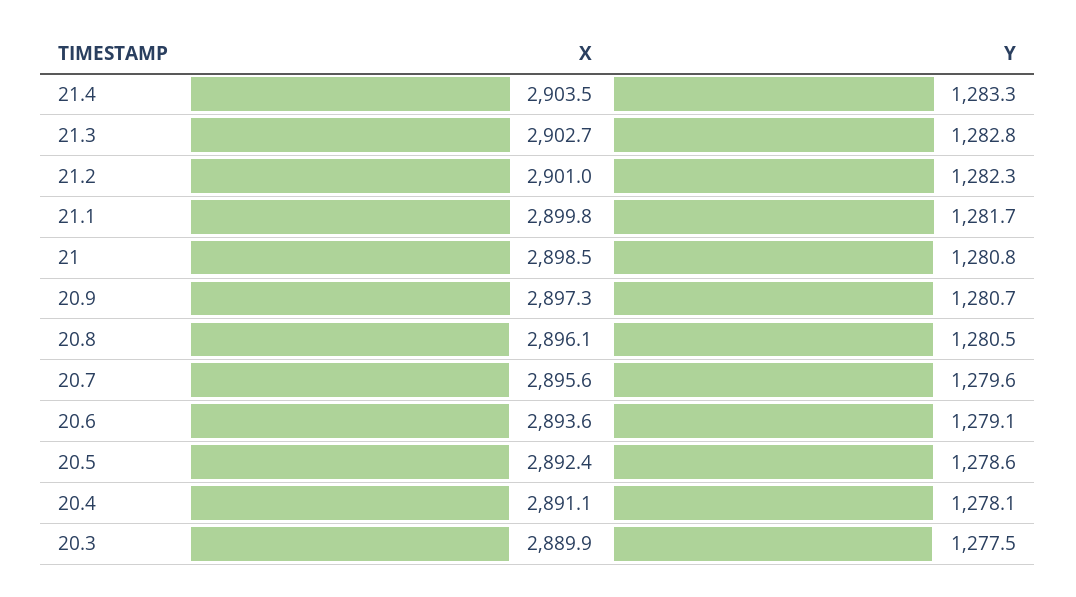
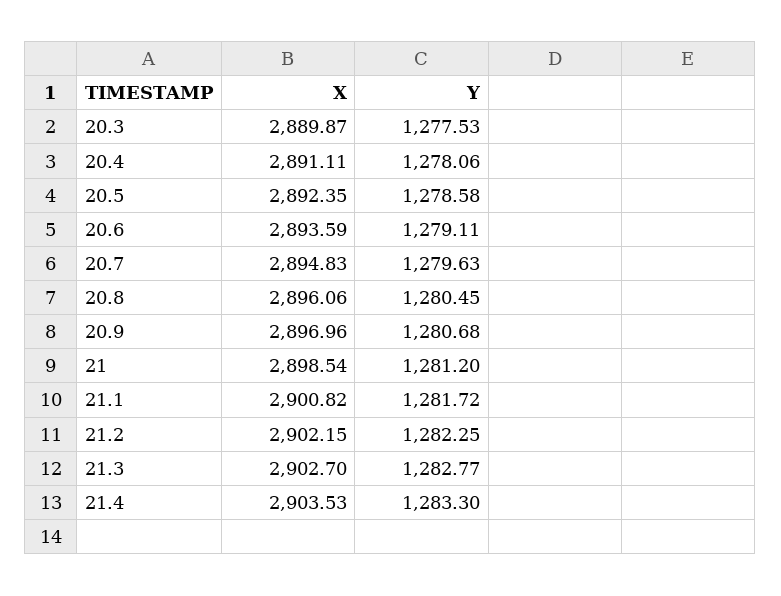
  {
    "X": {
      "21.4": 2903.53,
      "21.3": 2902.7,
-     "21.2": 2901,
+     "21.2": 2902.15,
-     "21.1": 2899.8,
+     "21.1": 2900.82,
      "21": 2898.54,
-     "20.9": 2897.3,
+     "20.9": 2896.96,
      "20.8": 2896.06,
-     "20.7": 2895.6,
+     "20.7": 2894.83,
      "20.6": 2893.59,
      "20.5": 2892.35,
      "20.4": 2891.11,
      "20.3": 2889.87
    },
    "Y": {
      "21.4": 1283.3,
      "21.3": 1282.77,
      "21.2": 1282.25,
      "21.1": 1281.72,
-     "21": 1280.8,
+     "21": 1281.2,
      "20.9": 1280.68,
      "20.8": 1280.45,
      "20.7": 1279.63,
      "20.6": 1279.11,
      "20.5": 1278.58,
      "20.4": 1278.06,
      "20.3": 1277.53
    }
  }

